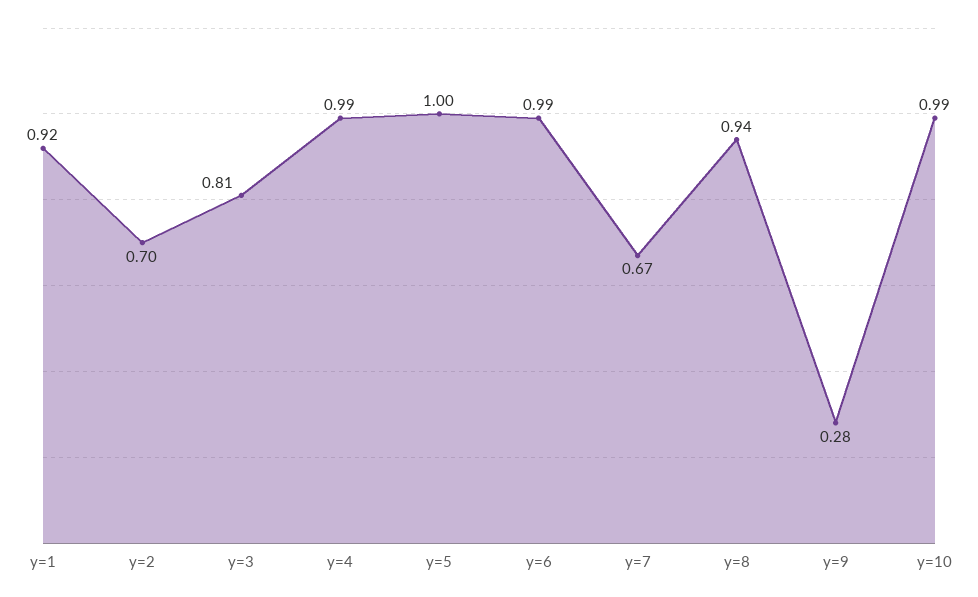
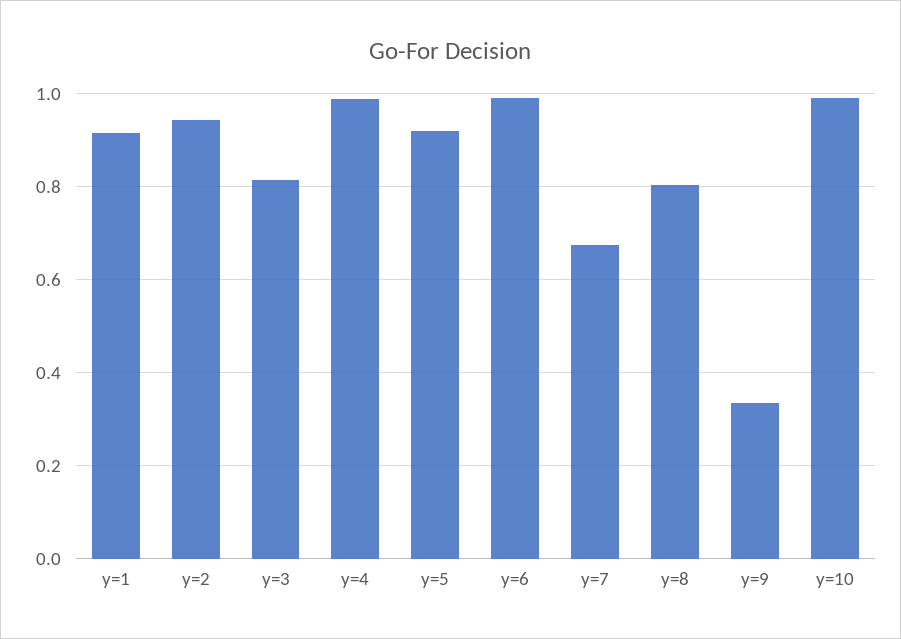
  {
    "y=1": 0.92,
-   "y=2": 0.7,
+   "y=2": 0.94,
    "y=3": 0.81,
    "y=4": 0.99,
-   "y=5": 1,
+   "y=5": 0.92,
    "y=6": 0.99,
    "y=7": 0.67,
-   "y=8": 0.94,
+   "y=8": 0.8,
-   "y=9": 0.28,
+   "y=9": 0.34,
    "y=10": 0.99
  }

